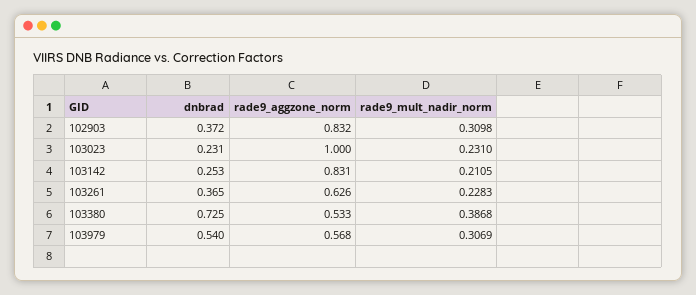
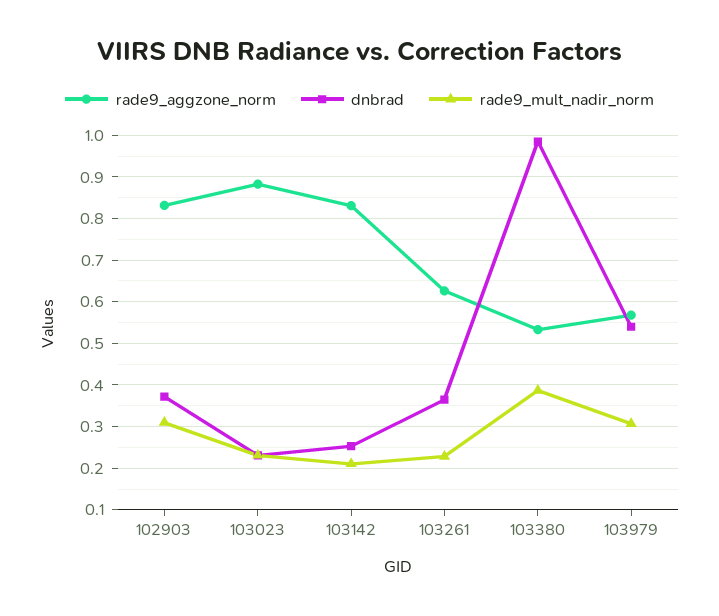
  {
    "dnbrad": {
      "102903": 0.372,
      "103023": 0.231,
      "103142": 0.253,
      "103261": 0.365,
-     "103380": 0.725,
+     "103380": 0.98,
      "103979": 0.54
    },
    "rade9_aggzone_norm": {
      "102903": 0.832,
-     "103023": 1,
+     "103023": 0.88,
      "103142": 0.831,
      "103261": 0.626,
      "103380": 0.533,
      "103979": 0.568
    },
    "rade9_mult_nadir_norm": {
      "102903": 0.3098,
      "103023": 0.231,
      "103142": 0.2105,
      "103261": 0.2283,
      "103380": 0.3868,
      "103979": 0.3069
    }
  }

